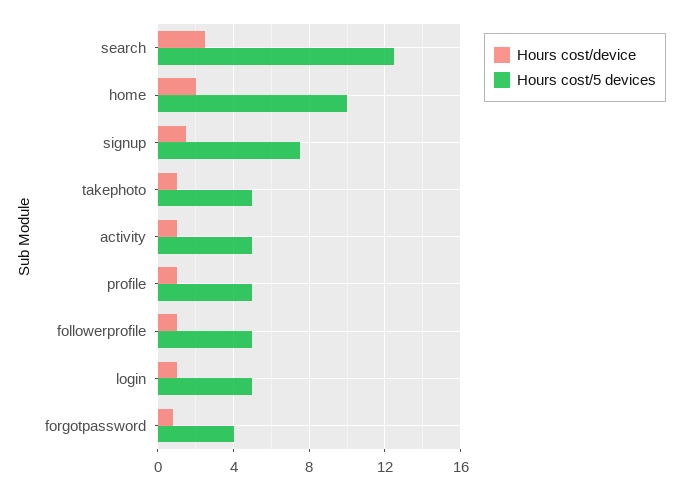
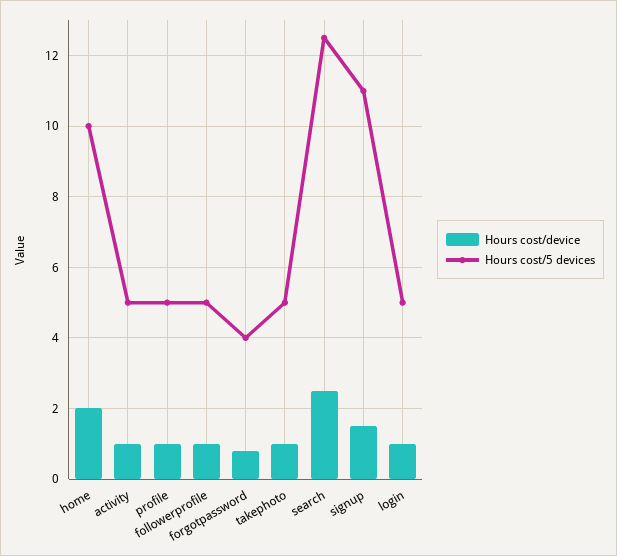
  {
    "Hours cost/device": {
      "search": 2.5,
      "home": 2,
      "signup": 1.5,
      "takephoto": 1,
      "activity": 1,
      "profile": 1,
      "followerprofile": 1,
      "login": 1,
      "forgotpassword": 1
    },
    "Hours cost/5 devices": {
      "search": 12.5,
      "home": 10,
-     "signup": 7.5,
+     "signup": 11,
      "takephoto": 5,
      "activity": 5,
      "profile": 5,
      "followerprofile": 5,
      "login": 5,
      "forgotpassword": 4
    }
  }

